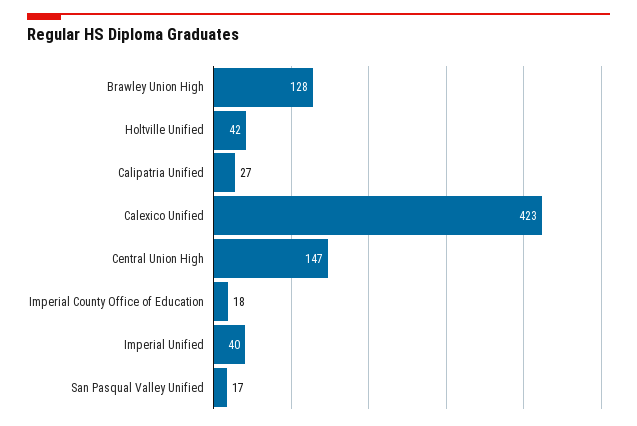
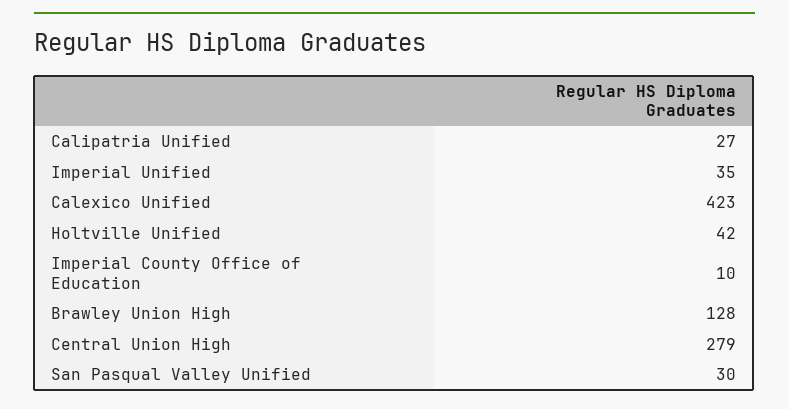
  {
    "Brawley Union High": 128,
    "Holtville Unified": 42,
    "Calipatria Unified": 27,
    "Calexico Unified": 423,
-   "Central Union High": 147,
+   "Central Union High": 279,
-   "Imperial County Office of Education": 18,
+   "Imperial County Office of Education": 10,
-   "Imperial Unified": 40,
+   "Imperial Unified": 35,
-   "San Pasqual Valley Unified": 17
+   "San Pasqual Valley Unified": 30
  }

